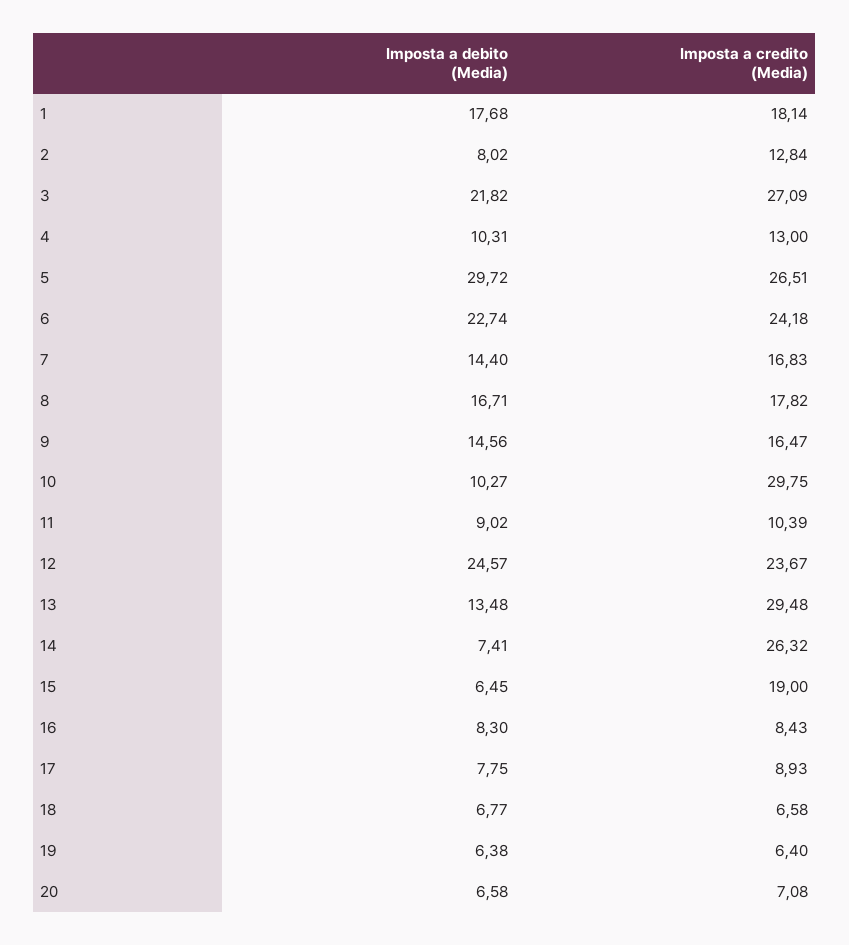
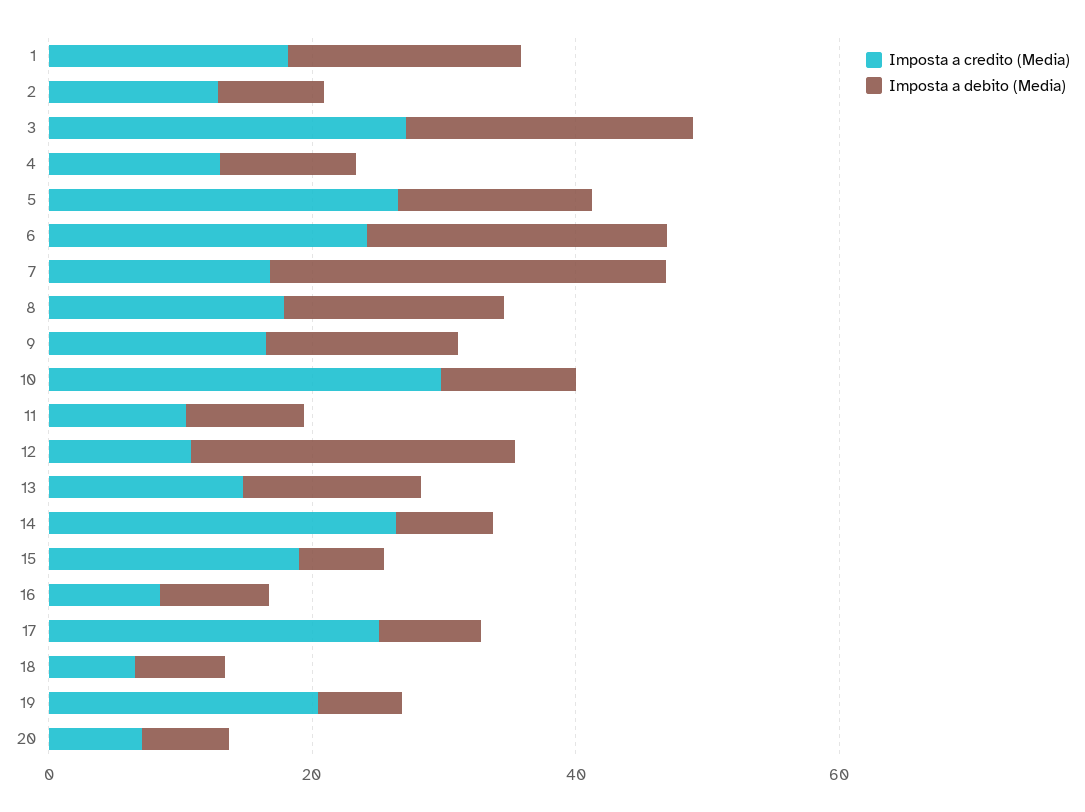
  {
    "Imposta a debito (Media)": {
      "1": 17.68,
      "2": 8.02,
      "3": 21.82,
      "4": 10.31,
-     "5": 29.72,
+     "5": 15,
      "6": 22.74,
-     "7": 14.4,
+     "7": 30,
      "8": 16.71,
      "9": 14.56,
      "10": 10.27,
      "11": 9.02,
      "12": 24.57,
      "13": 13.48,
      "14": 7.41,
      "15": 6.45,
      "16": 8.3,
      "17": 7.75,
      "18": 6.77,
      "19": 6.38,
      "20": 6.58
    },
    "Imposta a credito (Media)": {
      "1": 18.14,
      "2": 12.84,
      "3": 27.09,
      "4": 13,
      "5": 26.51,
      "6": 24.18,
      "7": 16.83,
      "8": 17.82,
      "9": 16.47,
      "10": 29.75,
      "11": 10.39,
-     "12": 23.67,
+     "12": 10,
-     "13": 29.48,
+     "13": 15,
      "14": 26.32,
      "15": 19,
      "16": 8.43,
-     "17": 8.93,
+     "17": 25,
      "18": 6.58,
-     "19": 6.4,
+     "19": 20,
      "20": 7.08
    }
  }

